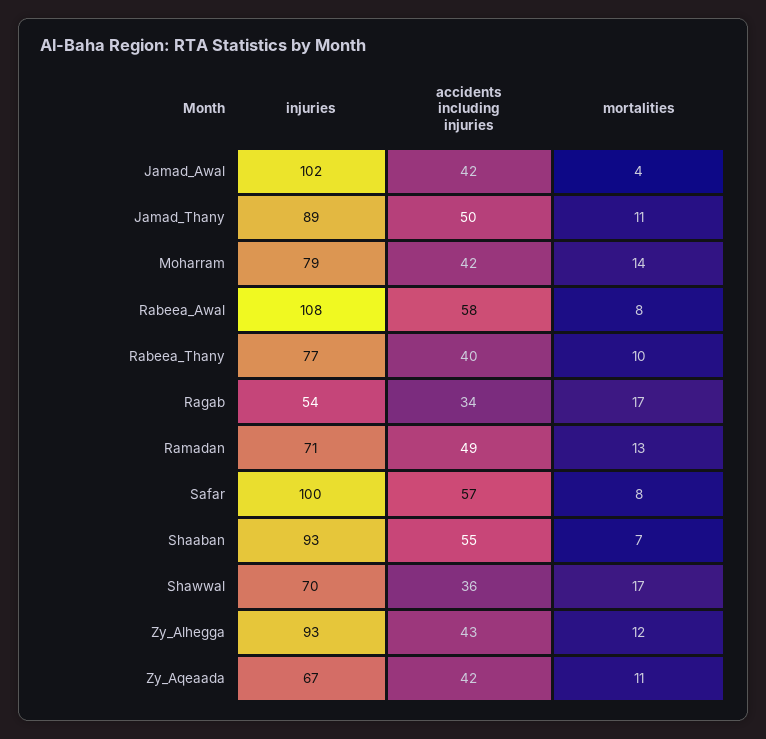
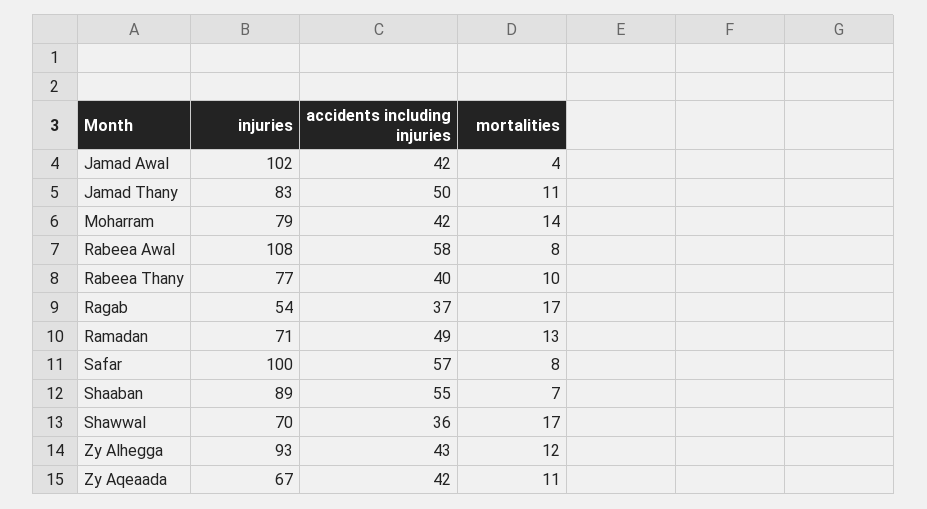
  {
    "injuries": {
      "Jamad_Awal": 102,
-     "Jamad_Thany": 89,
+     "Jamad_Thany": 83,
      "Moharram": 79,
      "Rabeea_Awal": 108,
      "Rabeea_Thany": 77,
      "Ragab": 54,
      "Ramadan": 71,
      "Safar": 100,
-     "Shaaban": 93,
+     "Shaaban": 89,
      "Shawwal": 70,
      "Zy_Alhegga": 93,
      "Zy_Aqeaada": 67
    },
    "accidents including injuries": {
      "Jamad_Awal": 42,
      "Jamad_Thany": 50,
      "Moharram": 42,
      "Rabeea_Awal": 58,
      "Rabeea_Thany": 40,
-     "Ragab": 34,
+     "Ragab": 37,
      "Ramadan": 49,
      "Safar": 57,
      "Shaaban": 55,
      "Shawwal": 36,
      "Zy_Alhegga": 43,
      "Zy_Aqeaada": 42
    },
    "mortalities": {
      "Jamad_Awal": 4,
      "Jamad_Thany": 11,
      "Moharram": 14,
      "Rabeea_Awal": 8,
      "Rabeea_Thany": 10,
      "Ragab": 17,
      "Ramadan": 13,
      "Safar": 8,
      "Shaaban": 7,
      "Shawwal": 17,
      "Zy_Alhegga": 12,
      "Zy_Aqeaada": 11
    }
  }

